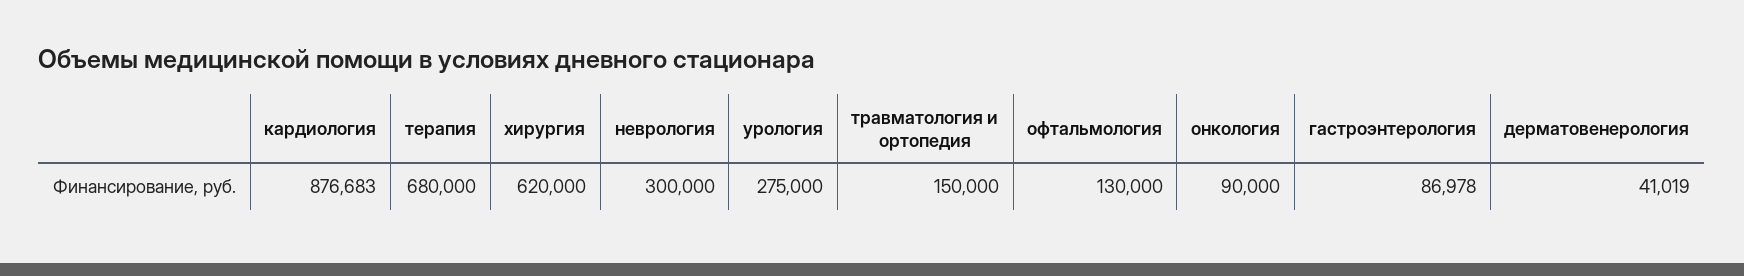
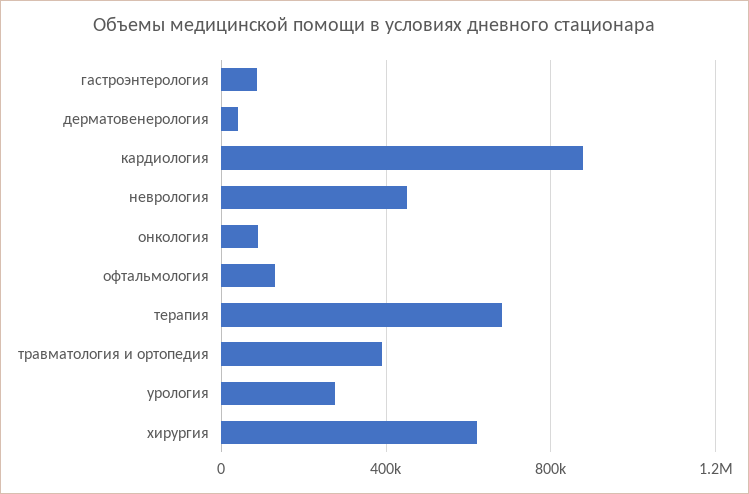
  {
    "кардиология": 876683,
    "терапия": 680000,
    "хирургия": 620000,
-   "неврология": 300000,
+   "неврология": 450000,
    "урология": 275000,
-   "травматология и ортопедия": 150000,
+   "травматология и ортопедия": 400000,
    "офтальмология": 130000,
    "онкология": 90000,
    "гастроэнтерология": 86978,
    "дерматовенерология": 41019
  }

